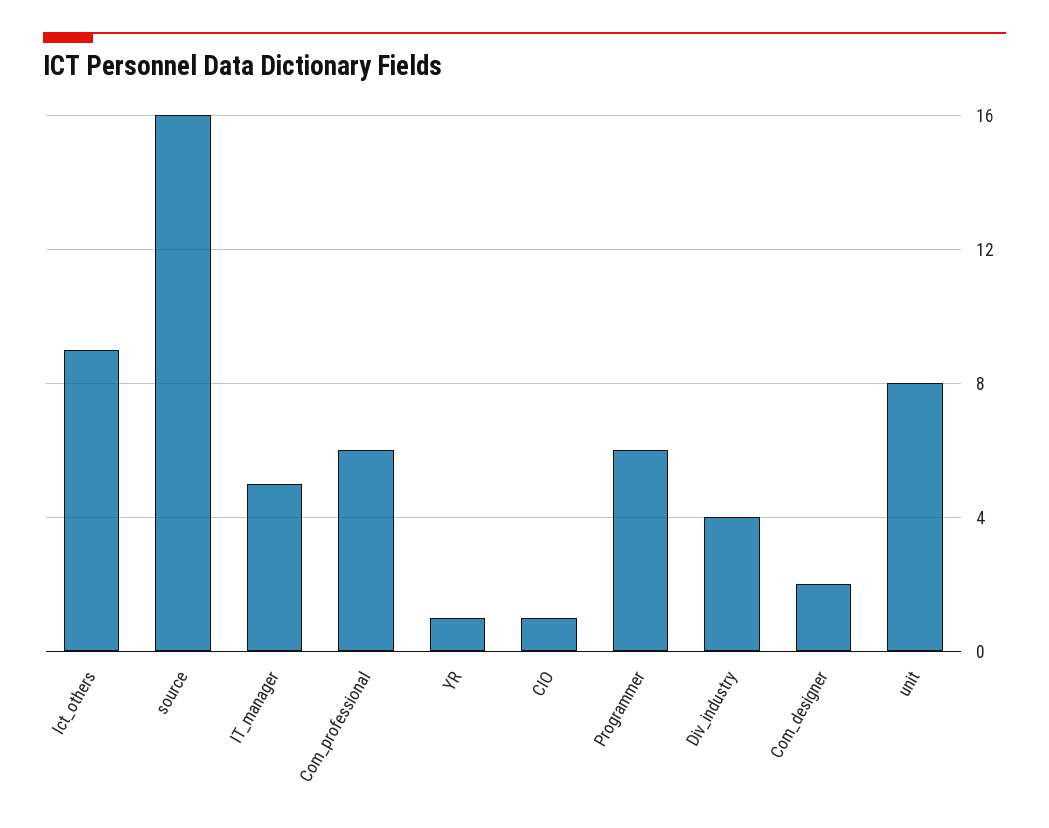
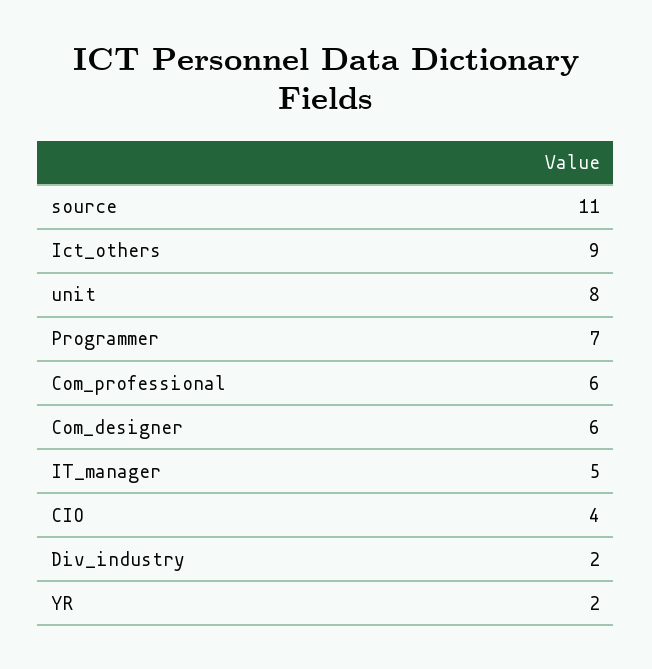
  {
    "Ict_others": 9,
-   "source": 16,
+   "source": 11,
    "IT_manager": 5,
    "Com_professional": 6,
-   "YR": 1,
+   "YR": 2,
-   "CIO": 1,
+   "CIO": 4,
-   "Programmer": 6,
+   "Programmer": 7,
-   "Div_industry": 4,
+   "Div_industry": 2,
-   "Com_designer": 2,
+   "Com_designer": 6,
    "unit": 8
  }

